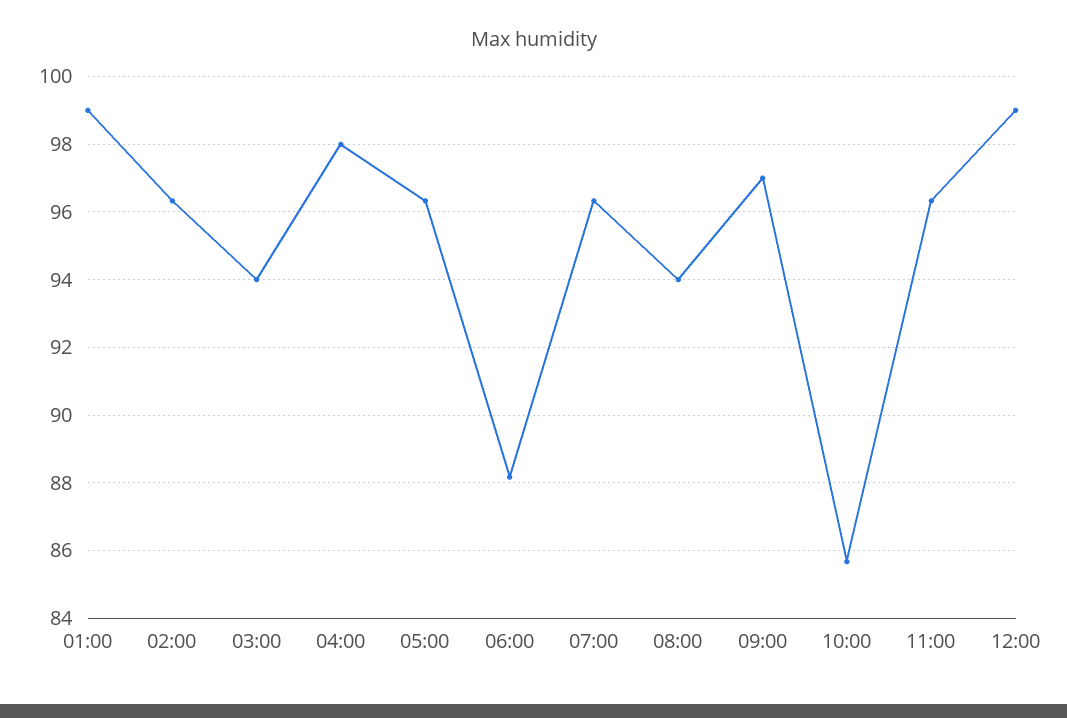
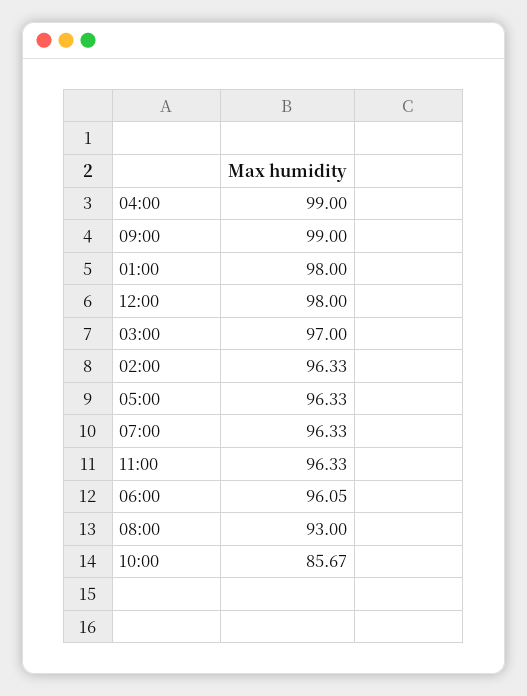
  {
-   "01:00": 99,
+   "01:00": 98,
    "02:00": 96.33,
-   "03:00": 94,
+   "03:00": 97,
-   "04:00": 98,
+   "04:00": 99,
    "05:00": 96.33,
-   "06:00": 88.2,
+   "06:00": 96.05,
    "07:00": 96.33,
-   "08:00": 94,
+   "08:00": 93,
-   "09:00": 97,
+   "09:00": 99,
    "10:00": 85.67,
    "11:00": 96.33,
-   "12:00": 99
+   "12:00": 98
  }

